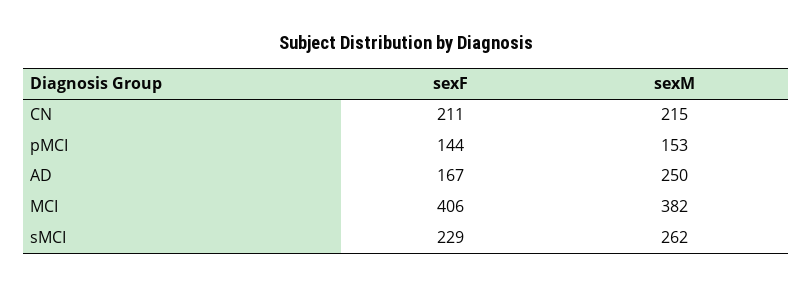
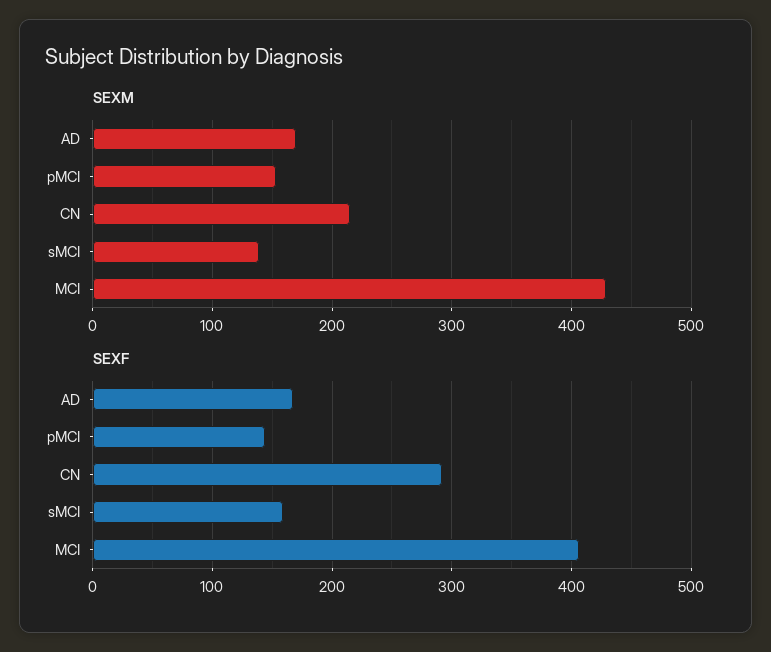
  {
    "sexF": {
-     "CN": 211,
+     "CN": 290,
      "pMCI": 144,
      "AD": 167,
      "MCI": 406,
-     "sMCI": 229
+     "sMCI": 160
    },
    "sexM": {
      "CN": 215,
      "pMCI": 153,
-     "AD": 250,
+     "AD": 170,
-     "MCI": 382,
+     "MCI": 430,
-     "sMCI": 262
+     "sMCI": 140
    }
  }

